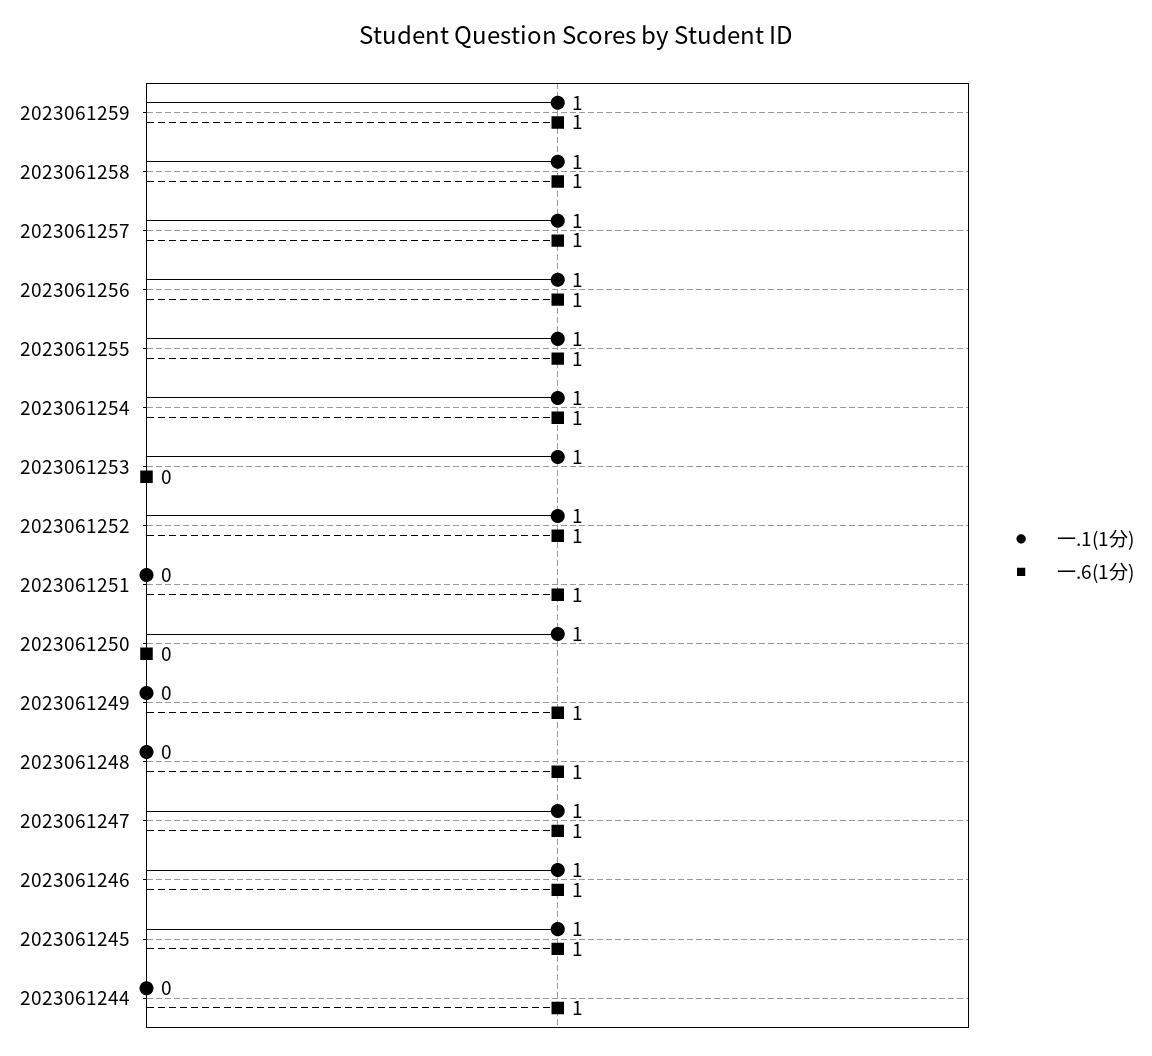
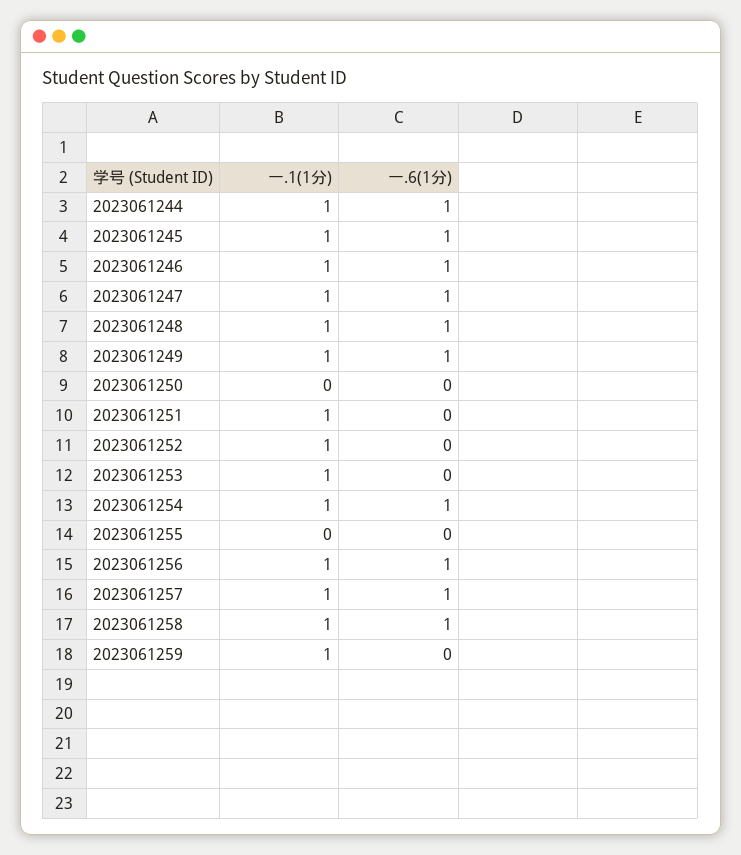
  {
    "一.1(1分)": {
      "2023061259": 1,
      "2023061258": 1,
      "2023061257": 1,
      "2023061256": 1,
-     "2023061255": 1,
+     "2023061255": 0,
      "2023061254": 1,
      "2023061253": 1,
      "2023061252": 1,
-     "2023061251": 0,
+     "2023061251": 1,
-     "2023061250": 1,
+     "2023061250": 0,
-     "2023061249": 0,
+     "2023061249": 1,
-     "2023061248": 0,
+     "2023061248": 1,
      "2023061247": 1,
      "2023061246": 1,
      "2023061245": 1,
-     "2023061244": 0
+     "2023061244": 1
    },
    "一.6(1分)": {
-     "2023061259": 1,
+     "2023061259": 0,
      "2023061258": 1,
      "2023061257": 1,
      "2023061256": 1,
-     "2023061255": 1,
+     "2023061255": 0,
      "2023061254": 1,
      "2023061253": 0,
-     "2023061252": 1,
+     "2023061252": 0,
-     "2023061251": 1,
+     "2023061251": 0,
      "2023061250": 0,
      "2023061249": 1,
      "2023061248": 1,
      "2023061247": 1,
      "2023061246": 1,
      "2023061245": 1,
      "2023061244": 1
    }
  }

